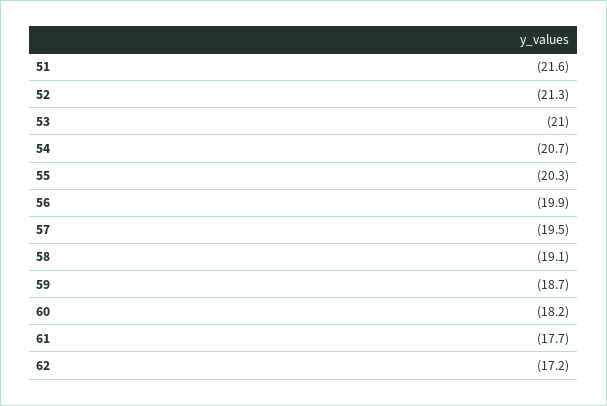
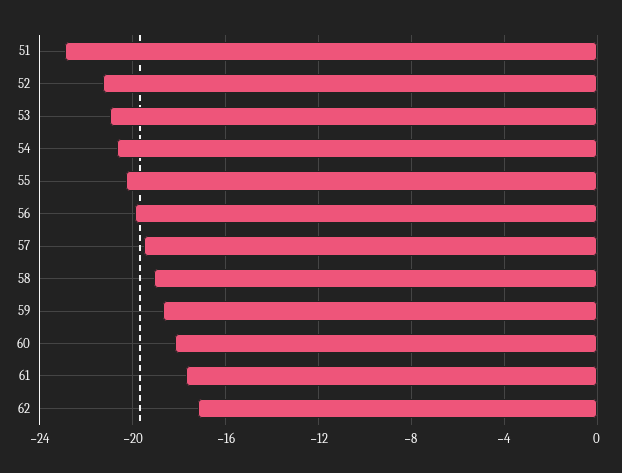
  {
-   "51": -21.6,
+   "51": -23,
    "52": -21.3,
    "53": -21,
    "54": -20.7,
    "55": -20.3,
    "56": -19.9,
    "57": -19.5,
    "58": -19.1,
    "59": -18.7,
    "60": -18.2,
    "61": -17.7,
    "62": -17.2
  }

